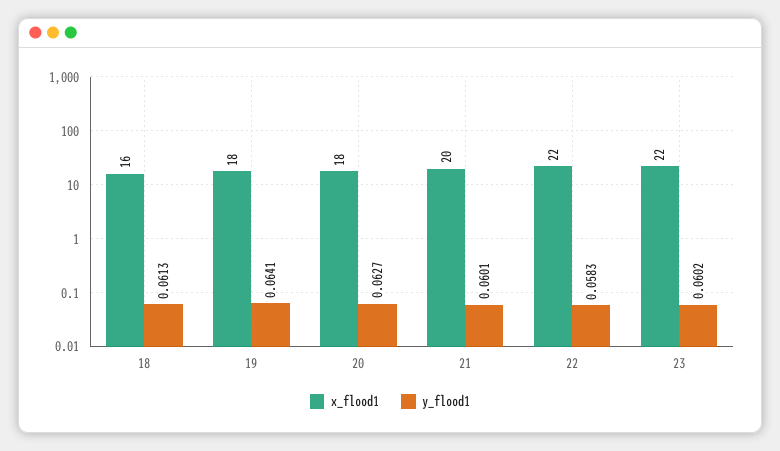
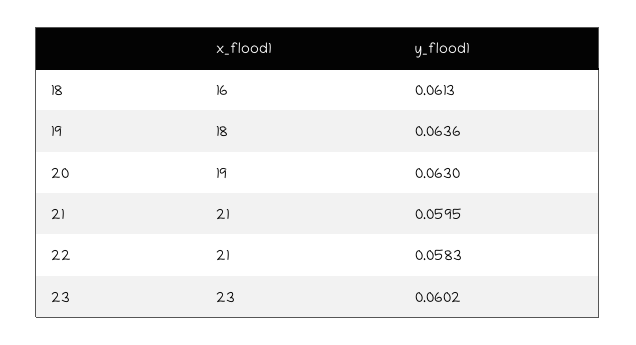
  {
    "x_flood1": {
      "18": 16,
      "19": 18,
-     "20": 18,
+     "20": 19,
-     "21": 20,
+     "21": 21,
-     "22": 22,
+     "22": 21,
-     "23": 22
+     "23": 23
    },
    "y_flood1": {
      "18": 0.0613,
-     "19": 0.0641,
+     "19": 0.0636,
-     "20": 0.0627,
+     "20": 0.063,
-     "21": 0.0601,
+     "21": 0.0595,
      "22": 0.0583,
      "23": 0.0602
    }
  }

